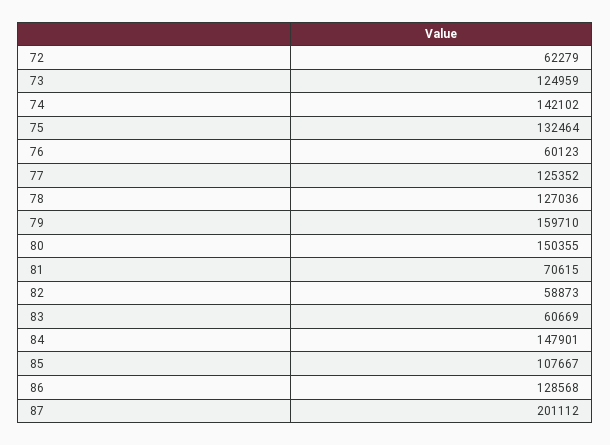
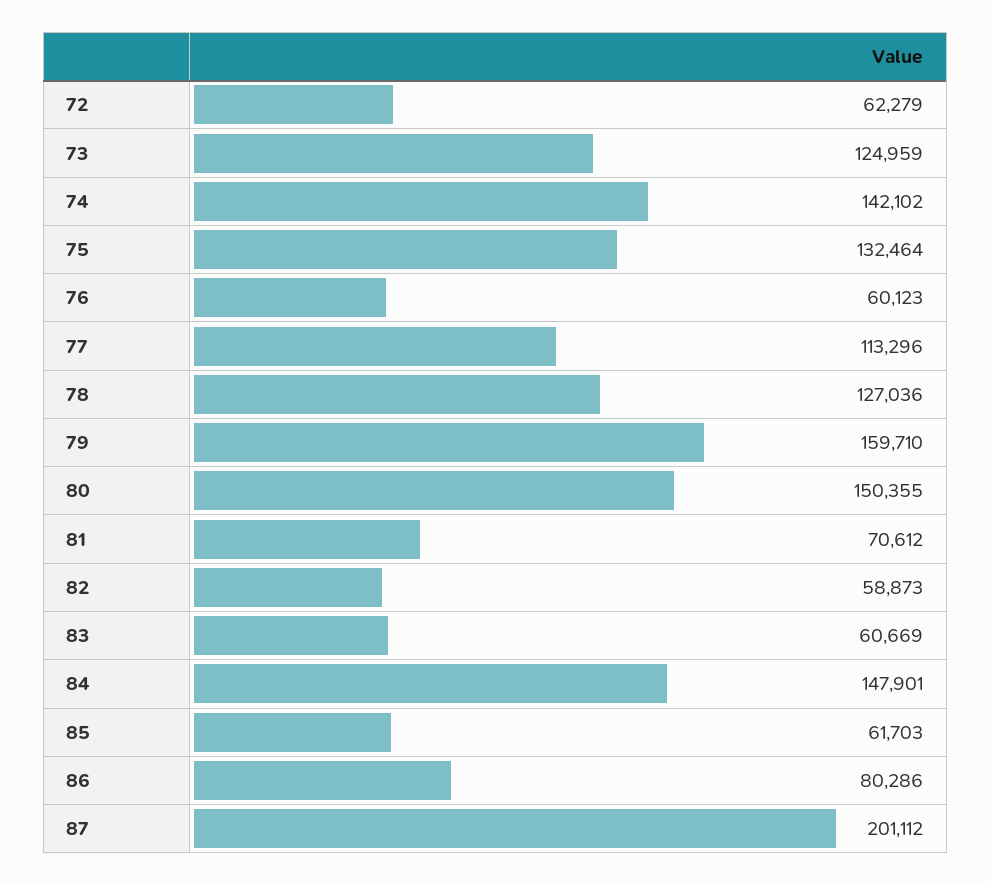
  {
    "72": 62279,
    "73": 124959,
    "74": 142102,
    "75": 132464,
    "76": 60123,
-   "77": 125352,
+   "77": 113296,
    "78": 127036,
    "79": 159710,
    "80": 150355,
-   "81": 70615,
+   "81": 70612,
    "82": 58873,
    "83": 60669,
    "84": 147901,
-   "85": 107667,
+   "85": 61703,
-   "86": 128568,
+   "86": 80286,
    "87": 201112
  }

